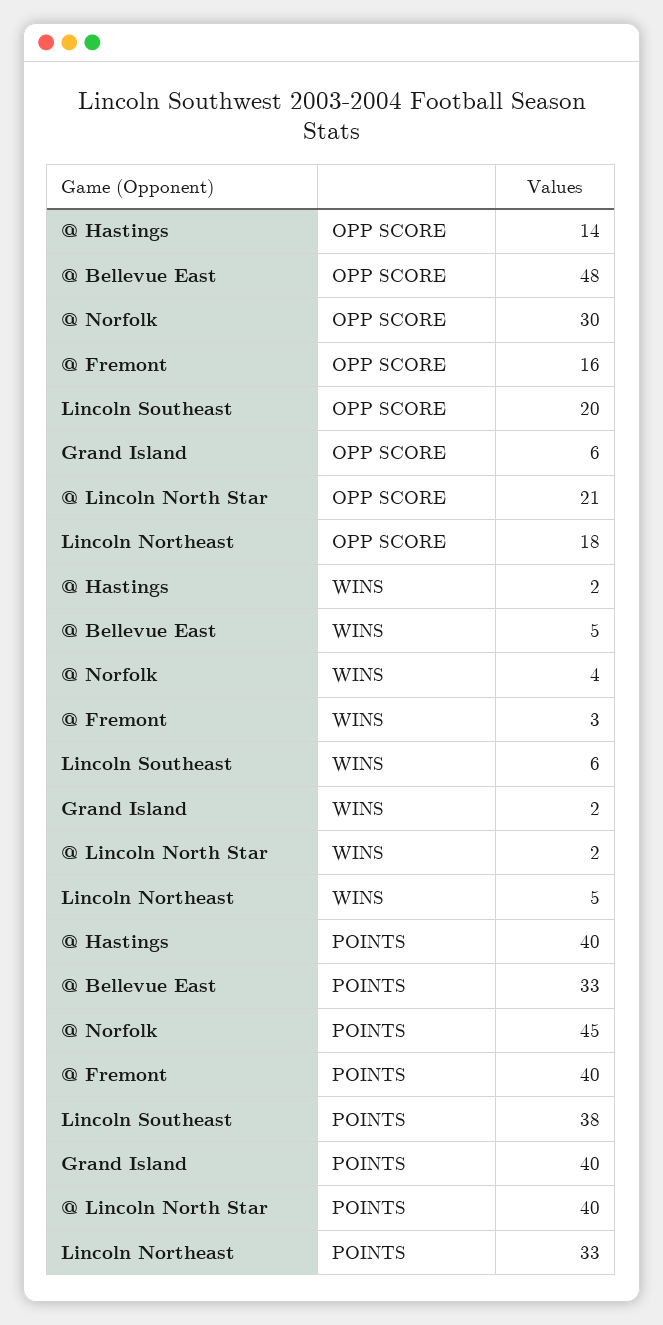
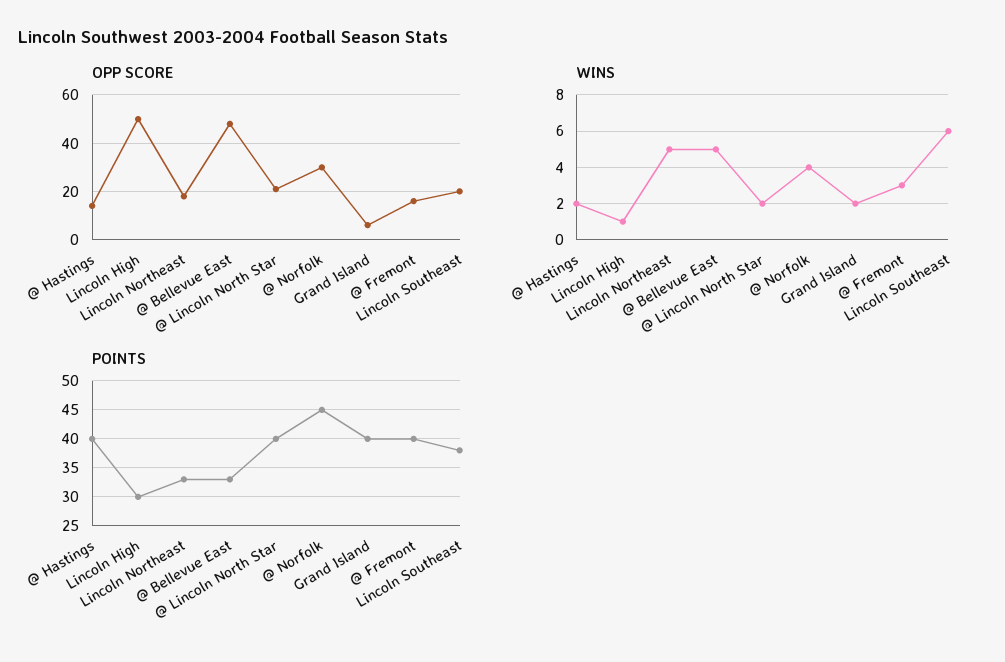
  {
    "OPP SCORE": {
      "@ Hastings": 14,
      "@ Bellevue East": 48,
      "@ Norfolk": 30,
      "@ Fremont": 16,
      "Lincoln Southeast": 20,
      "Grand Island": 6,
      "@ Lincoln North Star": 21,
-     "Lincoln Northeast": 18
+     "Lincoln Northeast": 18,
+     "Lincoln High": 50
    },
    "WINS": {
      "@ Hastings": 2,
      "@ Bellevue East": 5,
      "@ Norfolk": 4,
      "@ Fremont": 3,
      "Lincoln Southeast": 6,
      "Grand Island": 2,
      "@ Lincoln North Star": 2,
-     "Lincoln Northeast": 5
+     "Lincoln Northeast": 5,
+     "Lincoln High": 1
    },
    "POINTS": {
      "@ Hastings": 40,
      "@ Bellevue East": 33,
      "@ Norfolk": 45,
      "@ Fremont": 40,
      "Lincoln Southeast": 38,
      "Grand Island": 40,
      "@ Lincoln North Star": 40,
-     "Lincoln Northeast": 33
+     "Lincoln Northeast": 33,
+     "Lincoln High": 30
    }
  }

